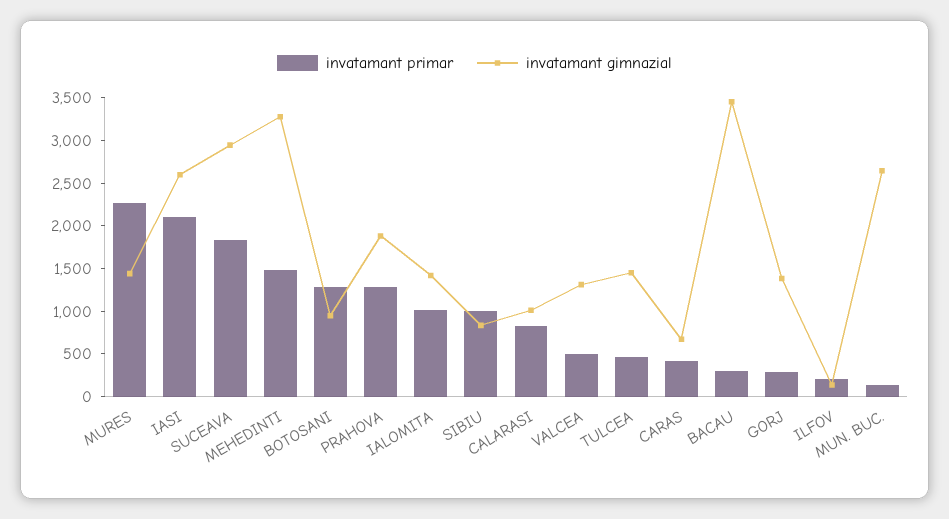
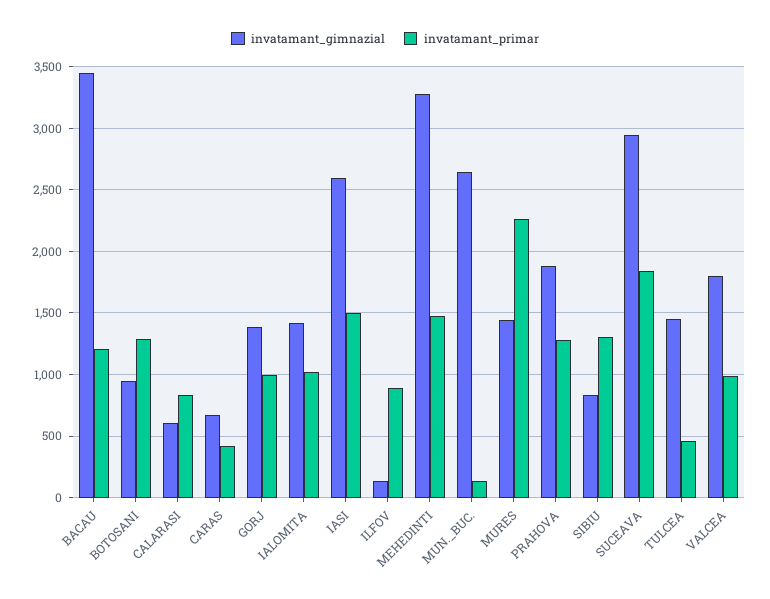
  {
    "invatamant primar": {
      "MURES": 2250,
-     "IASI": 2100,
+     "IASI": 1500,
      "SUCEAVA": 1850,
      "MEHEDINTI": 1500,
      "BOTOSANI": 1300,
      "PRAHOVA": 1300,
      "IALOMITA": 1000,
-     "SIBIU": 1000,
+     "SIBIU": 1300,
      "CALARASI": 850,
-     "VALCEA": 500,
+     "VALCEA": 1000,
      "TULCEA": 450,
      "CARAS": 400,
-     "BACAU": 300,
+     "BACAU": 1200,
-     "GORJ": 300,
+     "GORJ": 1000,
-     "ILFOV": 200,
+     "ILFOV": 900,
      "MUN. BUC.": 150
    },
    "invatamant gimnazial": {
      "MURES": 1450,
      "IASI": 2600,
      "SUCEAVA": 2950,
      "MEHEDINTI": 3300,
      "BOTOSANI": 950,
      "PRAHOVA": 1900,
      "IALOMITA": 1400,
      "SIBIU": 850,
-     "CALARASI": 1000,
+     "CALARASI": 600,
-     "VALCEA": 1300,
+     "VALCEA": 1800,
      "TULCEA": 1450,
      "CARAS": 650,
      "BACAU": 3450,
      "GORJ": 1400,
      "ILFOV": 150,
      "MUN. BUC.": 2650
    }
  }

